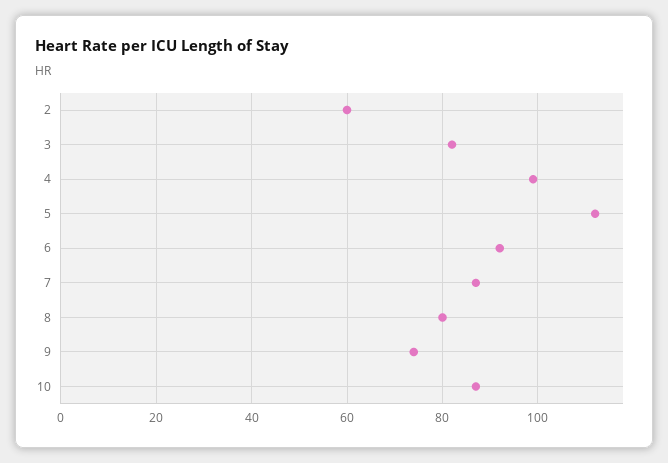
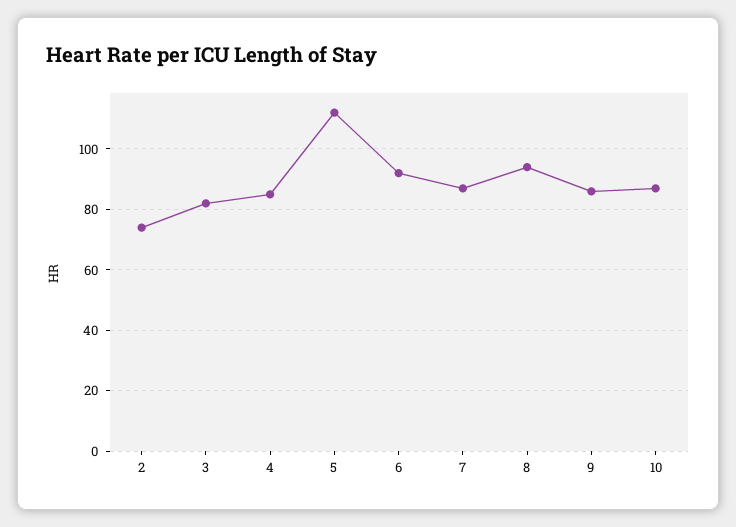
  {
-   "2": 60,
+   "2": 75,
    "3": 80,
-   "4": 100,
+   "4": 85,
    "5": 110,
    "6": 90,
    "7": 85,
-   "8": 80,
+   "8": 95,
-   "9": 75,
+   "9": 85,
    "10": 85
  }

